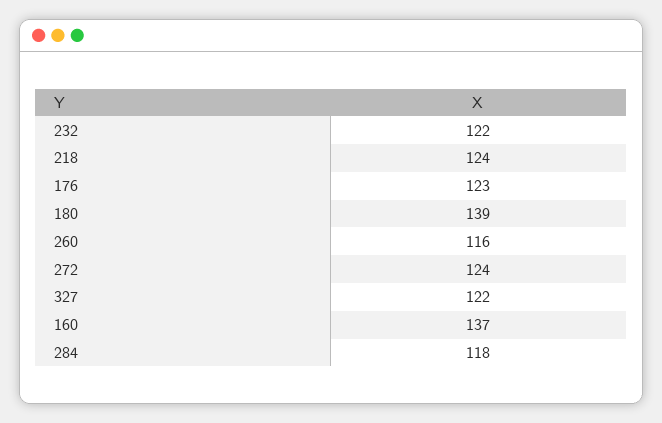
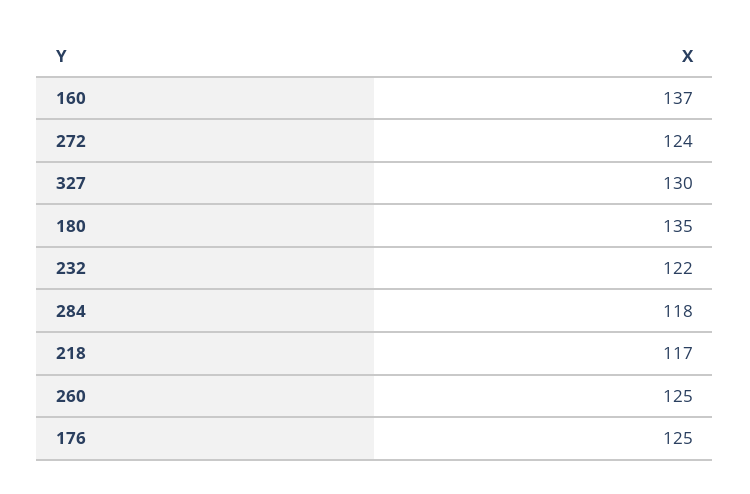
  {
    "232": 122,
-   "218": 124,
+   "218": 117,
-   "176": 123,
+   "176": 125,
-   "180": 139,
+   "180": 135,
-   "260": 116,
+   "260": 125,
    "272": 124,
-   "327": 122,
+   "327": 130,
    "160": 137,
    "284": 118
  }

